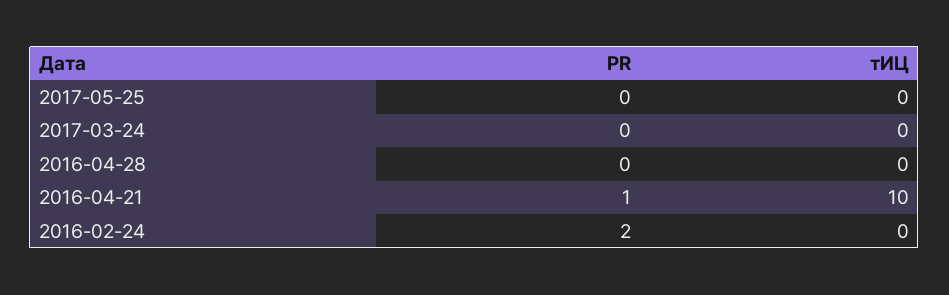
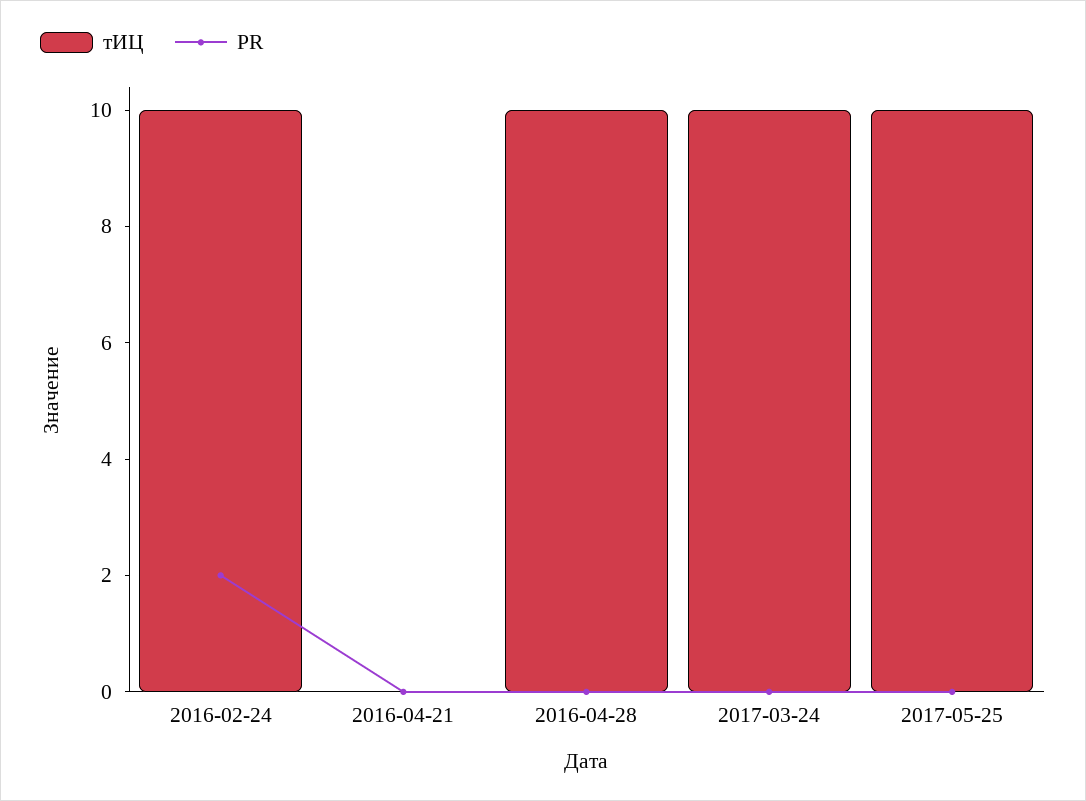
  {
    "PR": {
      "2017-05-25": 0,
      "2017-03-24": 0,
      "2016-04-28": 0,
-     "2016-04-21": 1,
+     "2016-04-21": 0,
      "2016-02-24": 2
    },
    "тИЦ": {
-     "2017-05-25": 0,
+     "2017-05-25": 10,
-     "2017-03-24": 0,
+     "2017-03-24": 10,
-     "2016-04-28": 0,
+     "2016-04-28": 10,
-     "2016-04-21": 10,
+     "2016-04-21": 0,
-     "2016-02-24": 0
+     "2016-02-24": 10
    }
  }

